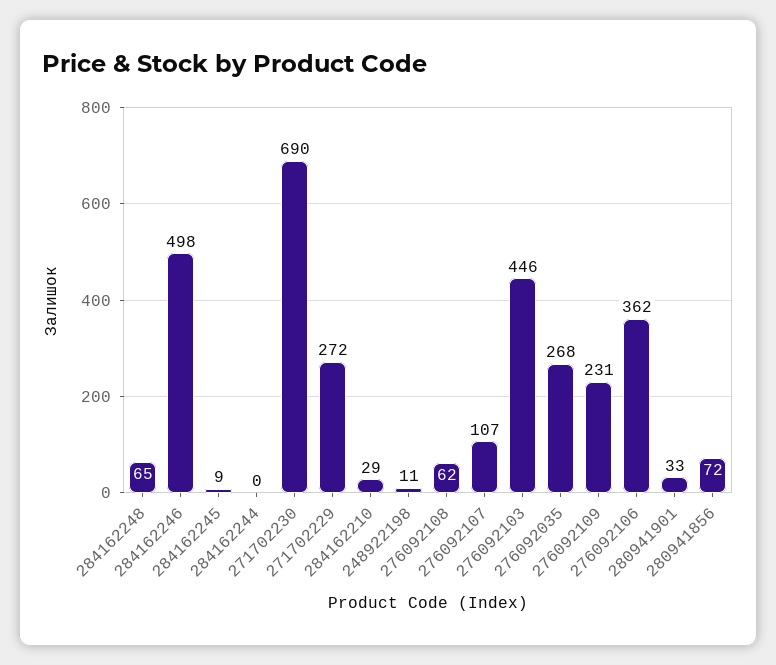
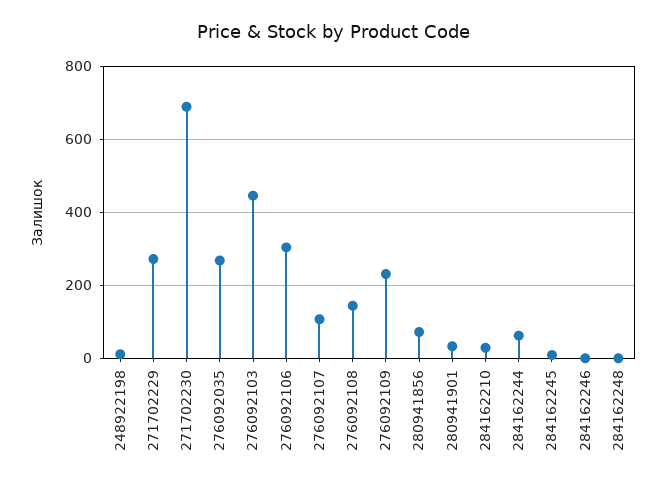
  {
-   "284162248": 65,
+   "284162248": 0,
-   "284162246": 498,
+   "284162246": 0,
    "284162245": 9,
-   "284162244": 0,
+   "284162244": 60,
    "271702230": 690,
    "271702229": 272,
    "284162210": 29,
    "248922198": 11,
-   "276092108": 62,
+   "276092108": 140,
    "276092107": 107,
    "276092103": 446,
    "276092035": 268,
    "276092109": 231,
-   "276092106": 362,
+   "276092106": 300,
    "280941901": 33,
    "280941856": 72
  }

